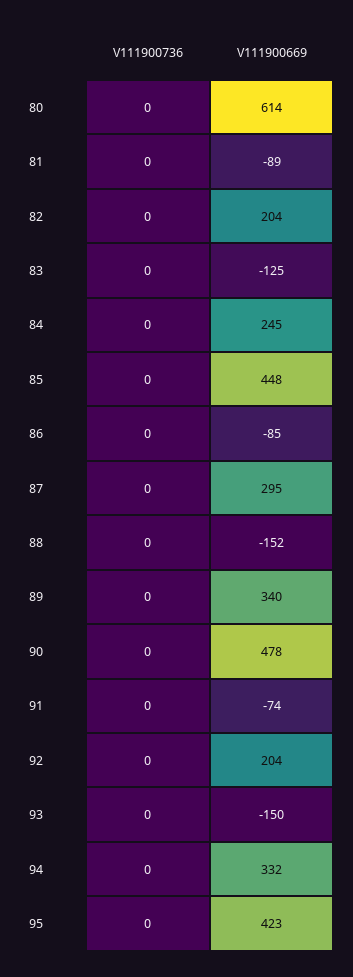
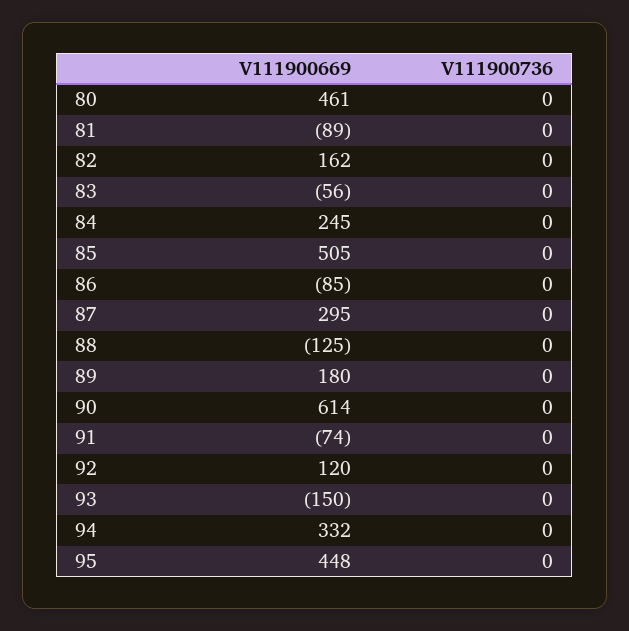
  {
    "V111900736": {
      "80": 0,
      "81": 0,
      "82": 0,
      "83": 0,
      "84": 0,
      "85": 0,
      "86": 0,
      "87": 0,
      "88": 0,
      "89": 0,
      "90": 0,
      "91": 0,
      "92": 0,
      "93": 0,
      "94": 0,
      "95": 0
    },
    "V111900669": {
-     "80": 614,
+     "80": 461,
      "81": -89,
-     "82": 204,
+     "82": 162,
-     "83": -125,
+     "83": -56,
      "84": 245,
-     "85": 448,
+     "85": 505,
      "86": -85,
      "87": 295,
-     "88": -152,
+     "88": -125,
-     "89": 340,
+     "89": 180,
-     "90": 478,
+     "90": 614,
      "91": -74,
-     "92": 204,
+     "92": 120,
      "93": -150,
      "94": 332,
-     "95": 423
+     "95": 448
    }
  }

